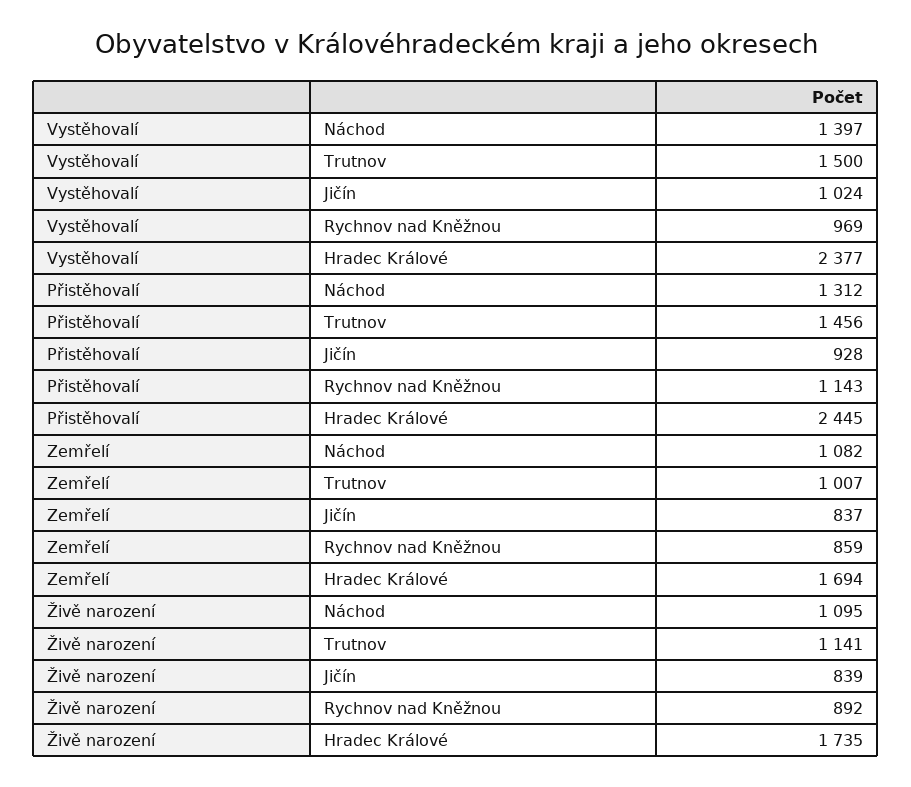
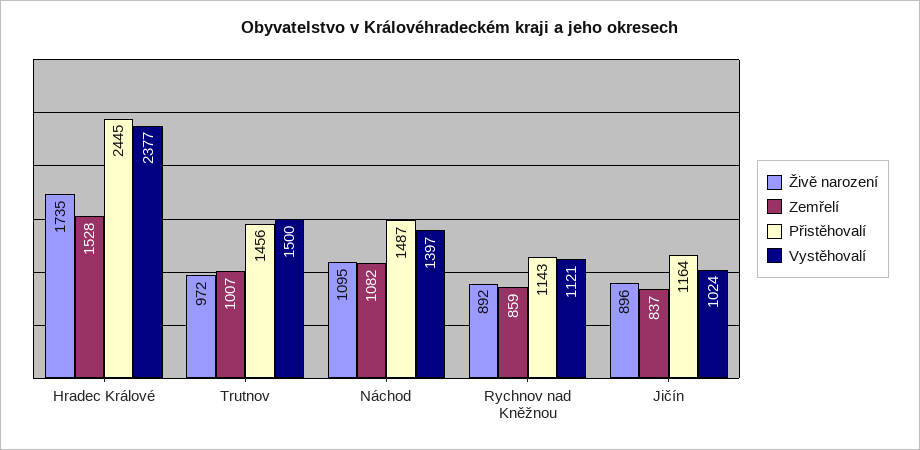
  {
    "Vystěhovalí": {
      "Náchod": 1397,
      "Trutnov": 1500,
      "Jičín": 1024,
-     "Rychnov nad Kněžnou": 969,
+     "Rychnov nad Kněžnou": 1121,
      "Hradec Králové": 2377
    },
    "Přistěhovalí": {
-     "Náchod": 1312,
+     "Náchod": 1487,
      "Trutnov": 1456,
-     "Jičín": 928,
+     "Jičín": 1164,
      "Rychnov nad Kněžnou": 1143,
      "Hradec Králové": 2445
    },
    "Zemřelí": {
      "Náchod": 1082,
      "Trutnov": 1007,
      "Jičín": 837,
      "Rychnov nad Kněžnou": 859,
-     "Hradec Králové": 1694
+     "Hradec Králové": 1528
    },
    "Živě narození": {
      "Náchod": 1095,
-     "Trutnov": 1141,
+     "Trutnov": 972,
-     "Jičín": 839,
+     "Jičín": 896,
      "Rychnov nad Kněžnou": 892,
      "Hradec Králové": 1735
    }
  }

